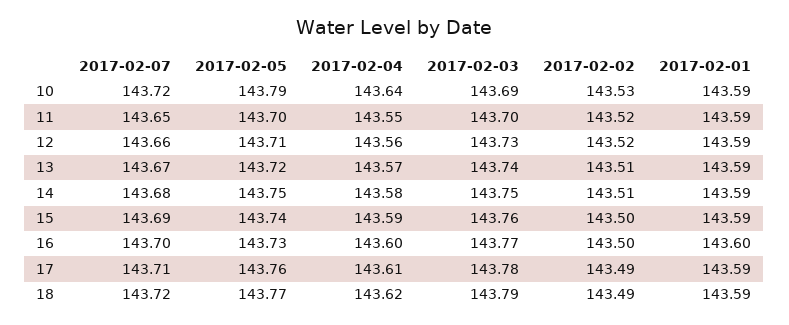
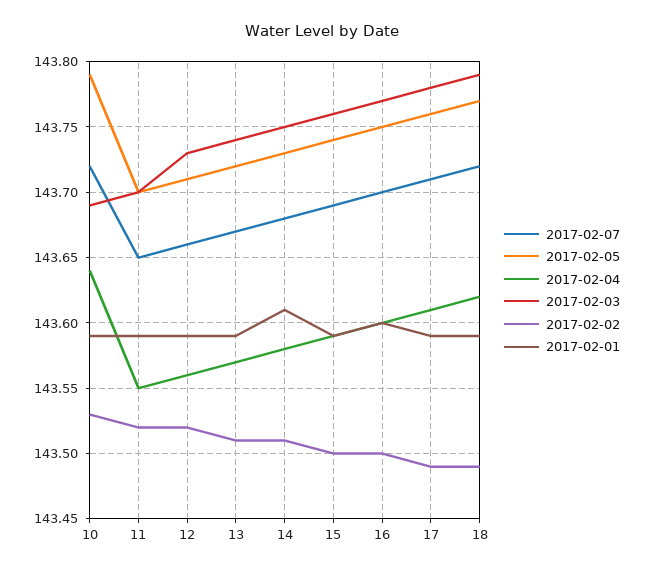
  {
    "2017-02-07": {
      "10": 143.72,
      "11": 143.65,
      "12": 143.66,
      "13": 143.67,
      "14": 143.68,
      "15": 143.69,
      "16": 143.7,
      "17": 143.71,
      "18": 143.72
    },
    "2017-02-05": {
      "10": 143.79,
      "11": 143.7,
      "12": 143.71,
      "13": 143.72,
-     "14": 143.75,
+     "14": 143.73,
      "15": 143.74,
-     "16": 143.73,
+     "16": 143.75,
      "17": 143.76,
      "18": 143.77
    },
    "2017-02-04": {
      "10": 143.64,
      "11": 143.55,
      "12": 143.56,
      "13": 143.57,
      "14": 143.58,
      "15": 143.59,
      "16": 143.6,
      "17": 143.61,
      "18": 143.62
    },
    "2017-02-03": {
      "10": 143.69,
      "11": 143.7,
      "12": 143.73,
      "13": 143.74,
      "14": 143.75,
      "15": 143.76,
      "16": 143.77,
      "17": 143.78,
      "18": 143.79
    },
    "2017-02-02": {
      "10": 143.53,
      "11": 143.52,
      "12": 143.52,
      "13": 143.51,
      "14": 143.51,
      "15": 143.5,
      "16": 143.5,
      "17": 143.49,
      "18": 143.49
    },
    "2017-02-01": {
      "10": 143.59,
      "11": 143.59,
      "12": 143.59,
      "13": 143.59,
-     "14": 143.59,
+     "14": 143.61,
      "15": 143.59,
      "16": 143.6,
      "17": 143.59,
      "18": 143.59
    }
  }

